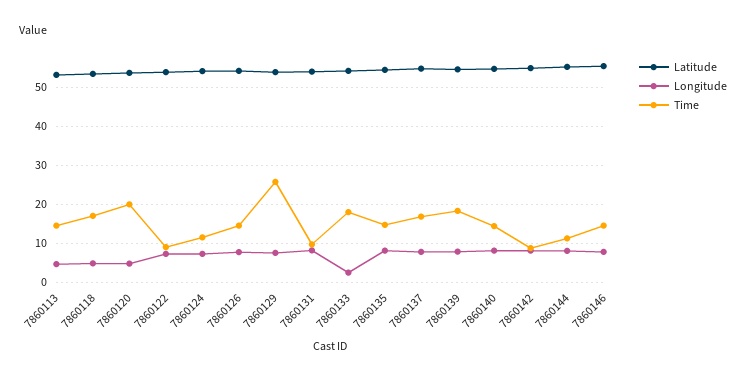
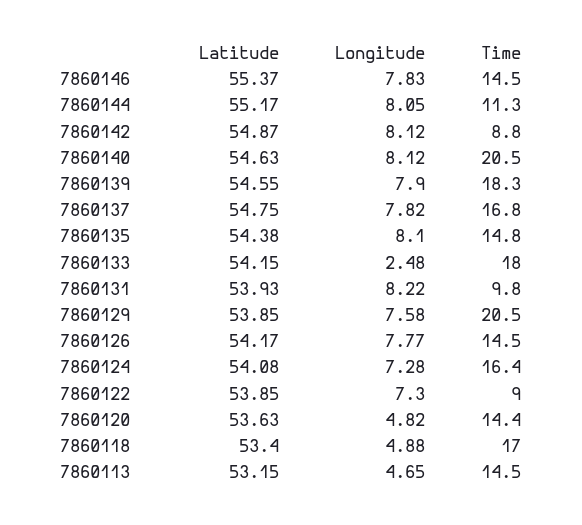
  {
    "Latitude": {
      "7860113": 53.15,
      "7860118": 53.4,
      "7860120": 53.63,
      "7860122": 53.85,
      "7860124": 54.08,
      "7860126": 54.17,
      "7860129": 53.85,
      "7860131": 53.93,
      "7860133": 54.15,
      "7860135": 54.38,
      "7860137": 54.75,
      "7860139": 54.55,
      "7860140": 54.63,
      "7860142": 54.87,
      "7860144": 55.17,
      "7860146": 55.37
    },
    "Longitude": {
      "7860113": 4.65,
      "7860118": 4.88,
      "7860120": 4.82,
      "7860122": 7.3,
      "7860124": 7.28,
      "7860126": 7.77,
      "7860129": 7.58,
      "7860131": 8.22,
      "7860133": 2.48,
      "7860135": 8.1,
      "7860137": 7.82,
      "7860139": 7.9,
      "7860140": 8.12,
      "7860142": 8.12,
      "7860144": 8.05,
      "7860146": 7.83
    },
    "Time": {
      "7860113": 14.5,
      "7860118": 17,
-     "7860120": 20,
+     "7860120": 14.4,
      "7860122": 9,
-     "7860124": 12,
+     "7860124": 16.4,
      "7860126": 14.5,
-     "7860129": 26,
+     "7860129": 20.5,
      "7860131": 9.8,
      "7860133": 18,
      "7860135": 14.8,
      "7860137": 16.8,
      "7860139": 18.3,
-     "7860140": 14,
+     "7860140": 20.5,
      "7860142": 8.8,
      "7860144": 11.3,
      "7860146": 14.5
    }
  }

